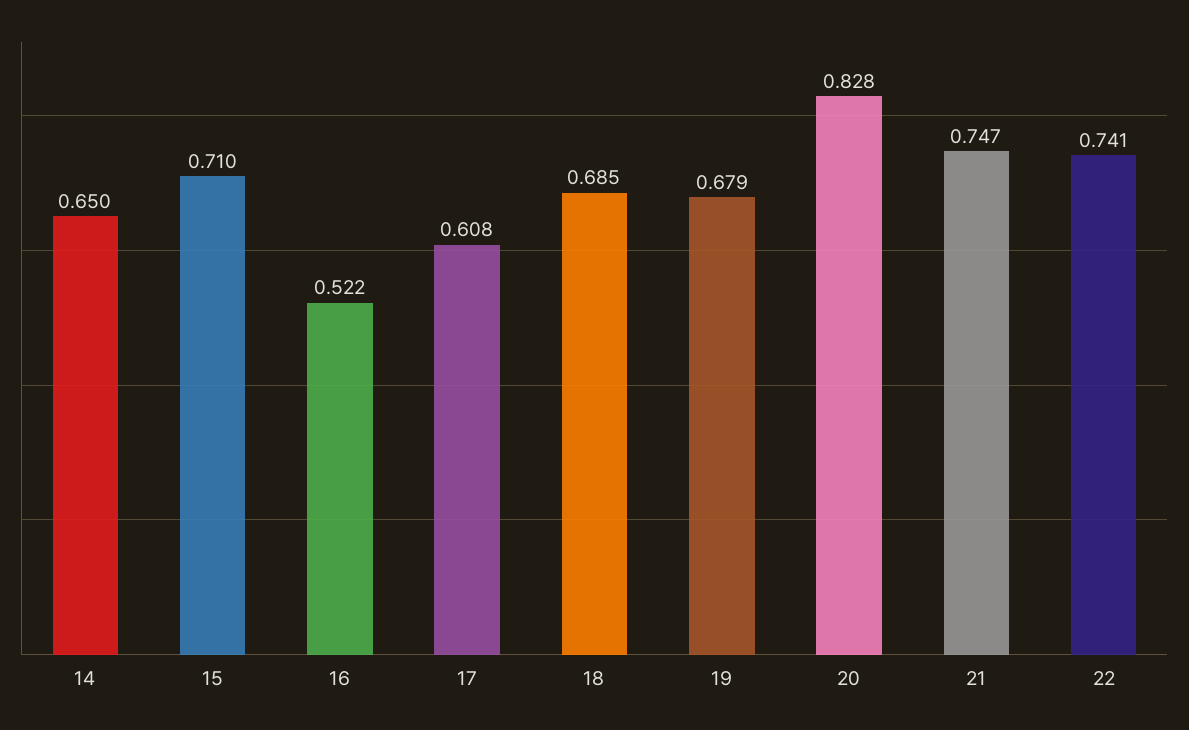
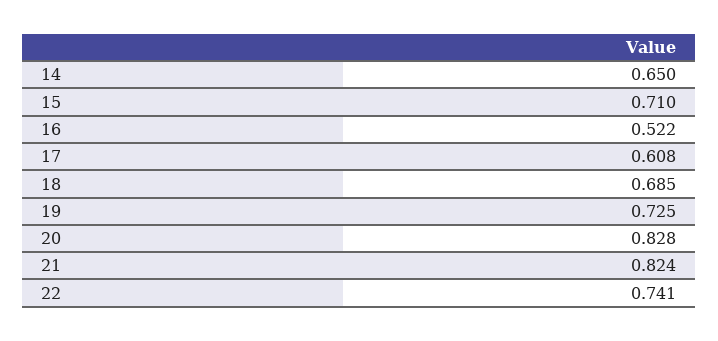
  {
    "14": 0.65,
    "15": 0.71,
    "16": 0.522,
    "17": 0.608,
    "18": 0.685,
-   "19": 0.679,
+   "19": 0.725,
    "20": 0.828,
-   "21": 0.747,
+   "21": 0.824,
    "22": 0.741
  }

